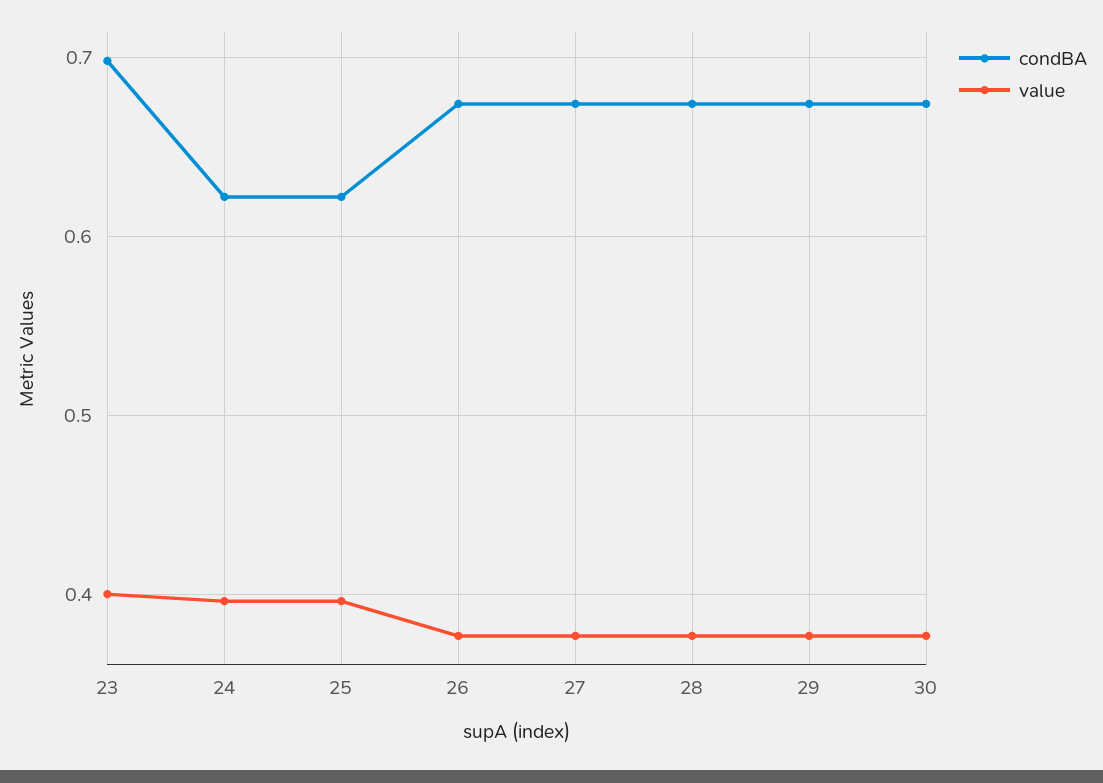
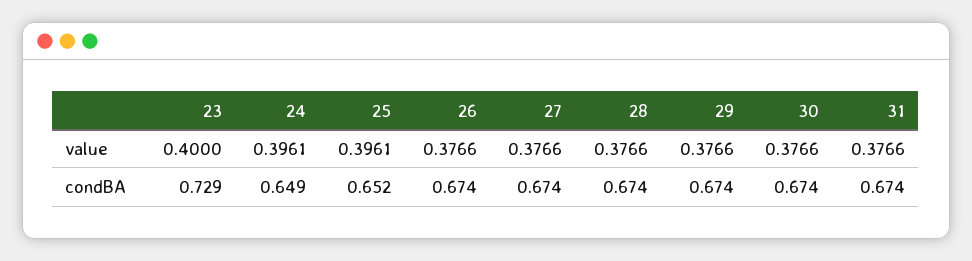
  {
    "condBA": {
-     "23": 0.7,
+     "23": 0.729,
-     "24": 0.62,
+     "24": 0.649,
-     "25": 0.62,
+     "25": 0.652,
      "26": 0.674,
      "27": 0.674,
      "28": 0.674,
      "29": 0.674,
-     "30": 0.674
+     "30": 0.674,
+     "31": 0.674
    },
    "value": {
      "23": 0.4,
      "24": 0.3961,
      "25": 0.3961,
      "26": 0.3766,
      "27": 0.3766,
      "28": 0.3766,
      "29": 0.3766,
-     "30": 0.3766
+     "30": 0.3766,
+     "31": 0.3766
    }
  }

